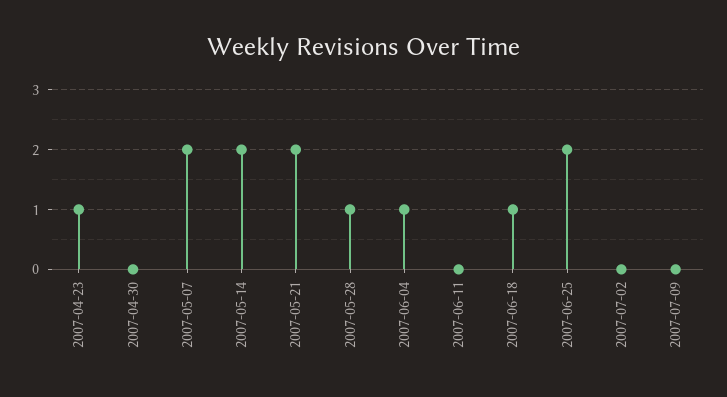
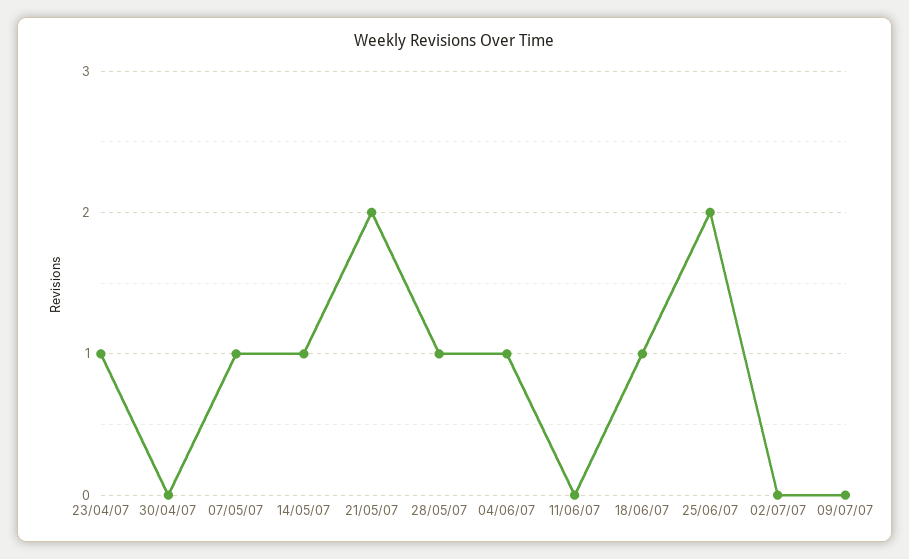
  {
    "2007-04-23": 1,
    "2007-04-30": 0,
-   "2007-05-07": 2,
+   "2007-05-07": 1,
-   "2007-05-14": 2,
+   "2007-05-14": 1,
    "2007-05-21": 2,
    "2007-05-28": 1,
    "2007-06-04": 1,
    "2007-06-11": 0,
    "2007-06-18": 1,
    "2007-06-25": 2,
    "2007-07-02": 0,
    "2007-07-09": 0
  }

